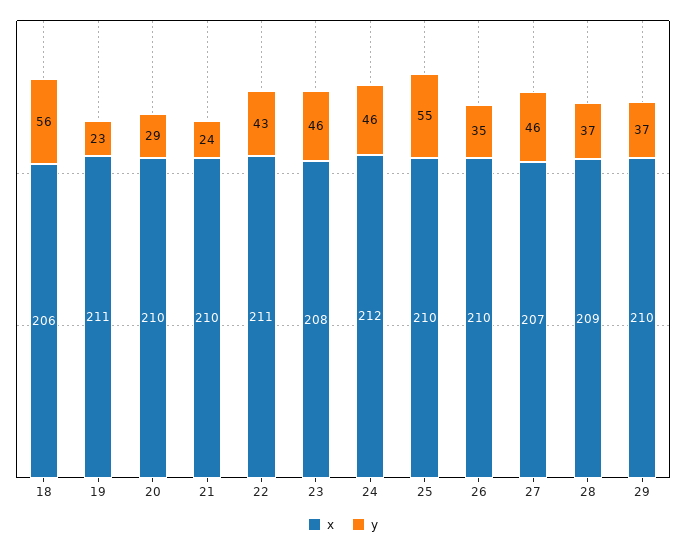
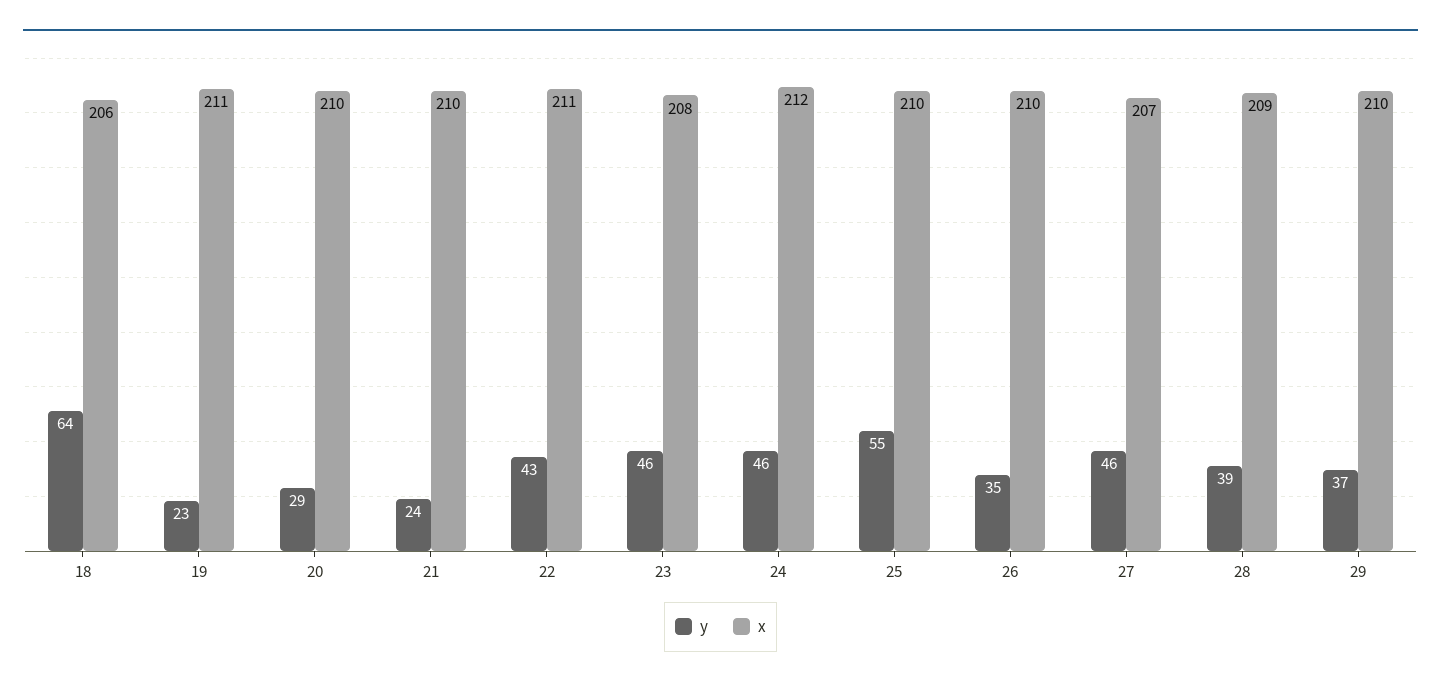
  {
    "x": {
      "18": 206,
      "19": 211,
      "20": 210,
      "21": 210,
      "22": 211,
      "23": 208,
      "24": 212,
      "25": 210,
      "26": 210,
      "27": 207,
      "28": 209,
      "29": 210
    },
    "y": {
-     "18": 56,
+     "18": 64,
      "19": 23,
      "20": 29,
      "21": 24,
      "22": 43,
      "23": 46,
      "24": 46,
      "25": 55,
      "26": 35,
      "27": 46,
-     "28": 37,
+     "28": 39,
      "29": 37
    }
  }

